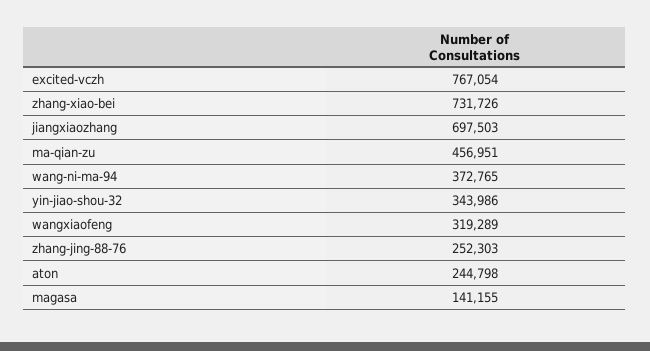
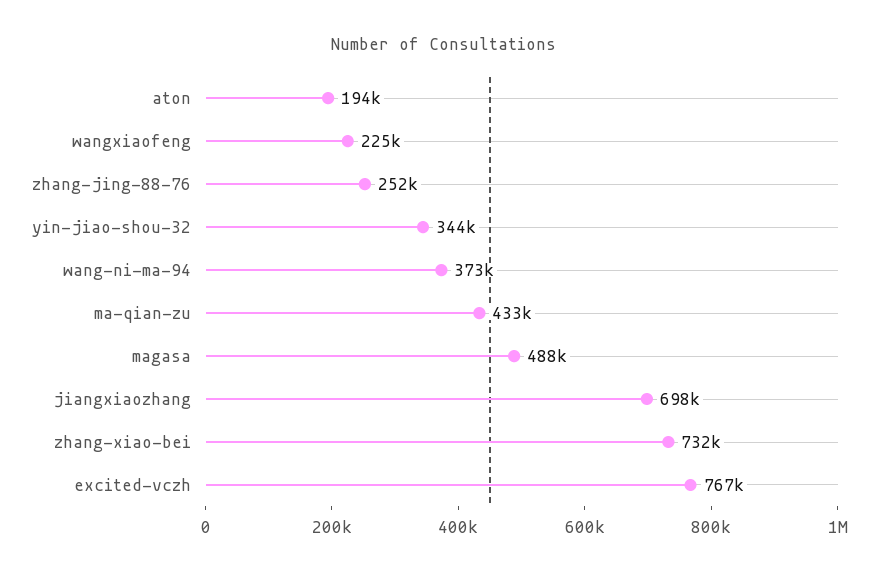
  {
    "excited-vczh": 767054,
    "zhang-xiao-bei": 731726,
    "jiangxiaozhang": 697503,
-   "ma-qian-zu": 456951,
+   "ma-qian-zu": 433000,
    "wang-ni-ma-94": 372765,
    "yin-jiao-shou-32": 343986,
-   "wangxiaofeng": 319289,
+   "wangxiaofeng": 225000,
    "zhang-jing-88-76": 252303,
-   "aton": 244798,
+   "aton": 194000,
-   "magasa": 141155
+   "magasa": 488000
  }

